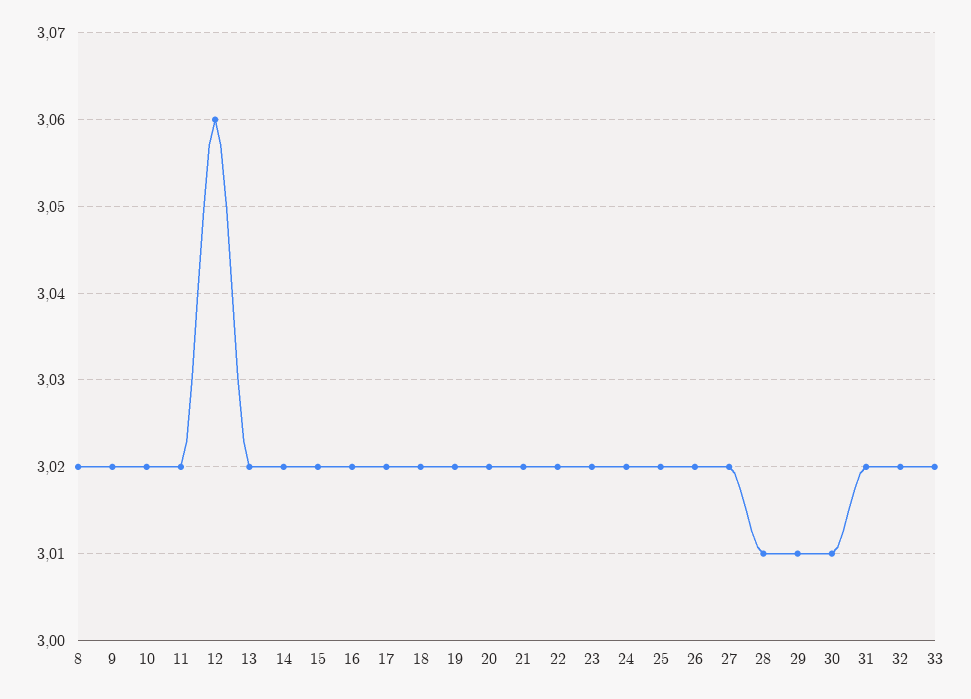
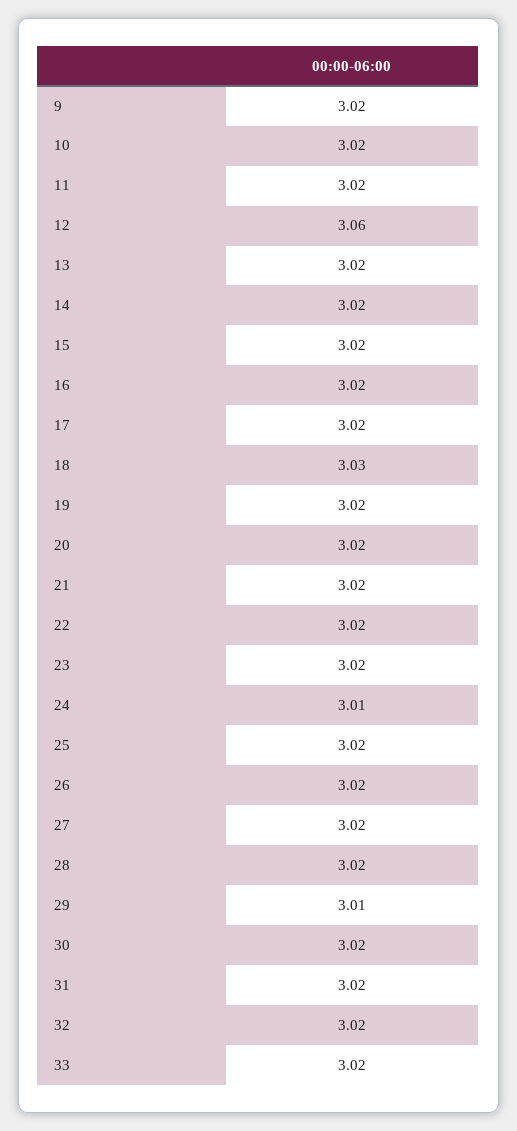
  {
-   "8": 3.02,
    "9": 3.02,
    "10": 3.02,
    "11": 3.02,
    "12": 3.06,
    "13": 3.02,
    "14": 3.02,
    "15": 3.02,
    "16": 3.02,
    "17": 3.02,
-   "18": 3.02,
+   "18": 3.03,
    "19": 3.02,
    "20": 3.02,
    "21": 3.02,
    "22": 3.02,
    "23": 3.02,
-   "24": 3.02,
+   "24": 3.01,
    "25": 3.02,
    "26": 3.02,
    "27": 3.02,
-   "28": 3.01,
+   "28": 3.02,
    "29": 3.01,
-   "30": 3.01,
+   "30": 3.02,
    "31": 3.02,
    "32": 3.02,
    "33": 3.02
  }

